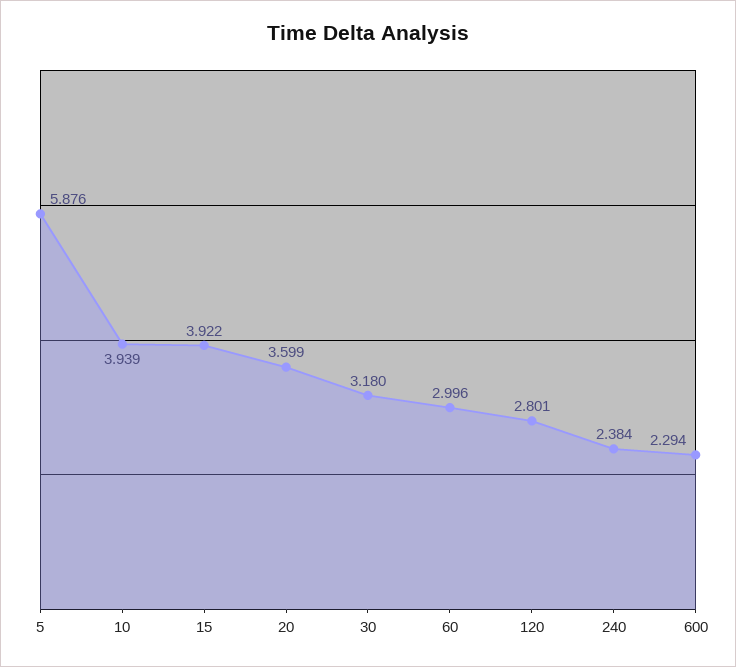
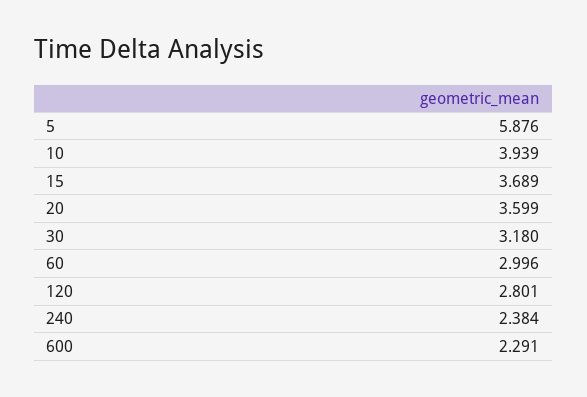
  {
    "5": 5.876,
    "10": 3.939,
-   "15": 3.922,
+   "15": 3.689,
    "20": 3.599,
    "30": 3.18,
    "60": 2.996,
    "120": 2.801,
    "240": 2.384,
-   "600": 2.294
+   "600": 2.291
  }

